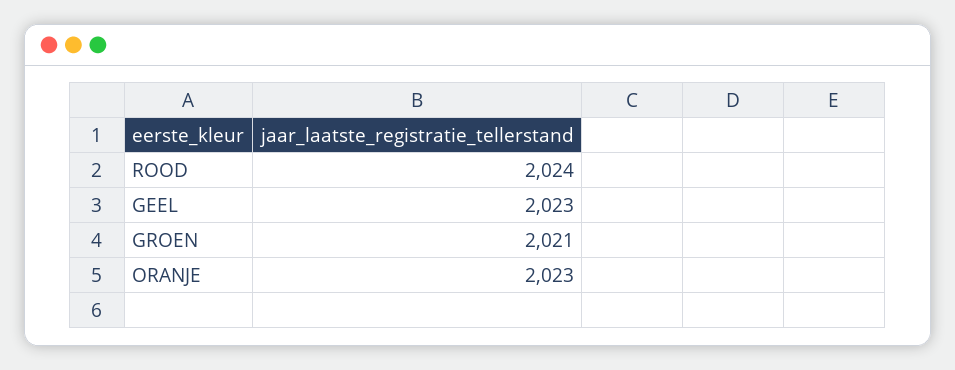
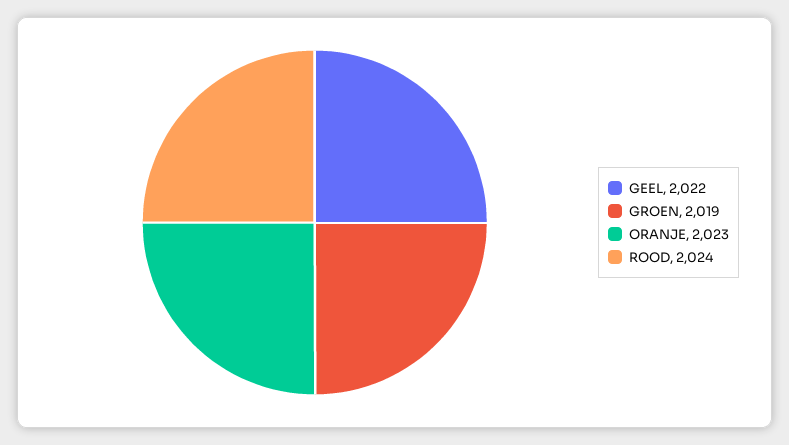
  {
    "ROOD": 2024,
-   "GEEL": 2023,
+   "GEEL": 2022,
-   "GROEN": 2021,
+   "GROEN": 2019,
    "ORANJE": 2023
  }

